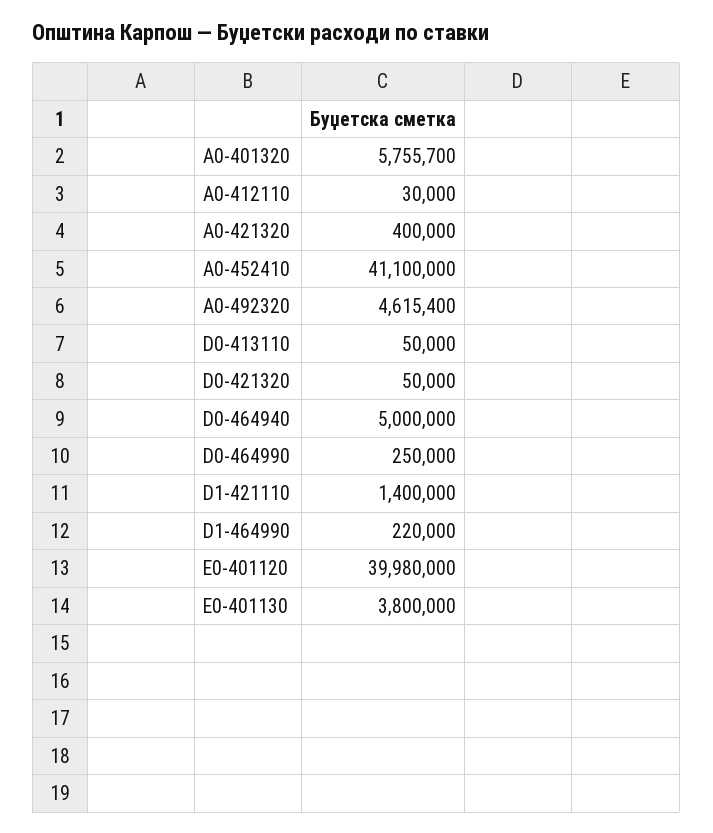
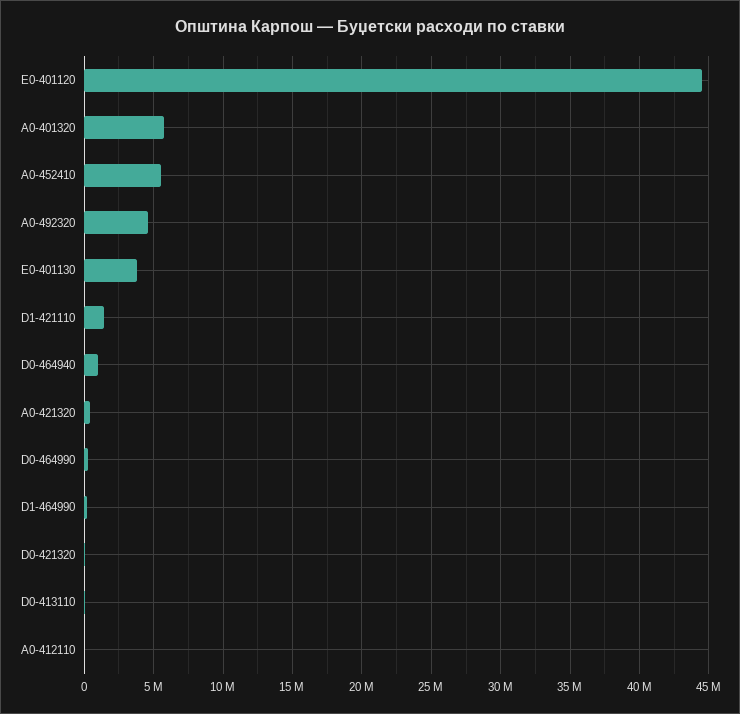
  {
    "A0-401320": 5755700,
    "A0-412110": 30000,
    "A0-421320": 400000,
-   "A0-452410": 41100000,
+   "A0-452410": 5500000,
    "A0-492320": 4615400,
    "D0-413110": 50000,
    "D0-421320": 50000,
-   "D0-464940": 5000000,
+   "D0-464940": 1000000,
    "D0-464990": 250000,
    "D1-421110": 1400000,
    "D1-464990": 220000,
-   "E0-401120": 39980000,
+   "E0-401120": 44500000,
    "E0-401130": 3800000
  }

